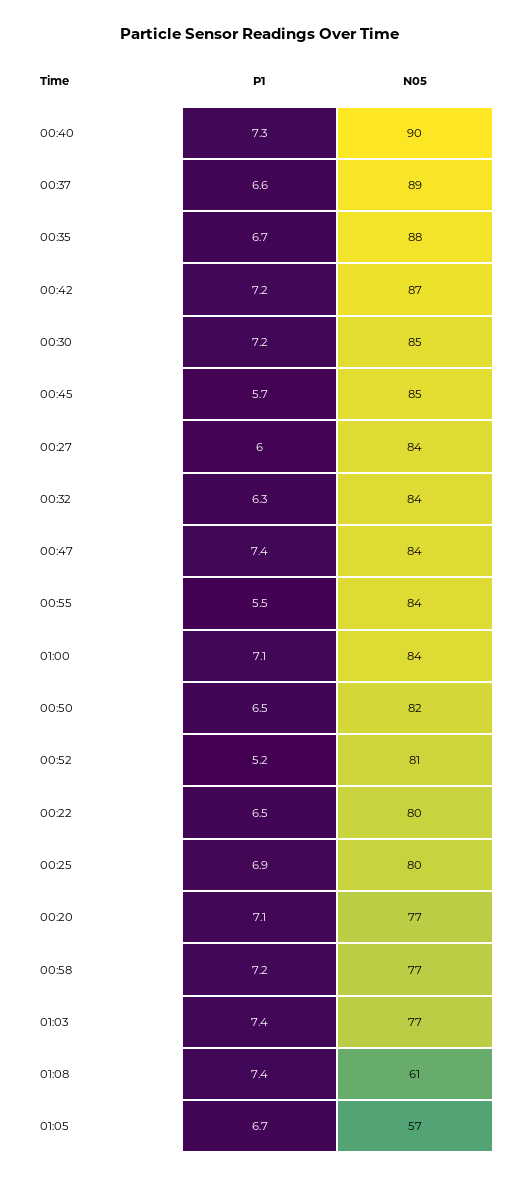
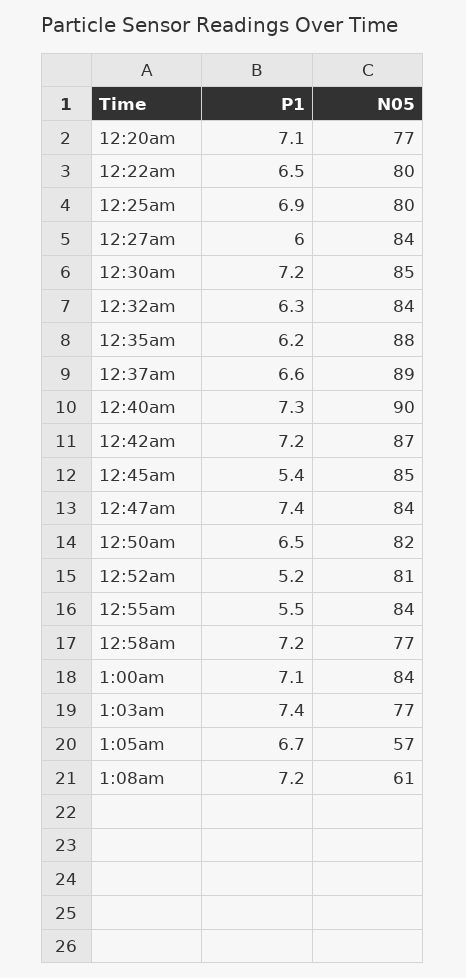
  {
    "P1": {
      "00:40": 7.3,
      "00:37": 6.6,
-     "00:35": 6.7,
+     "00:35": 6.2,
      "00:42": 7.2,
      "00:30": 7.2,
-     "00:45": 5.7,
+     "00:45": 5.4,
      "00:27": 6,
      "00:32": 6.3,
      "00:47": 7.4,
      "00:55": 5.5,
      "01:00": 7.1,
      "00:50": 6.5,
      "00:52": 5.2,
      "00:22": 6.5,
      "00:25": 6.9,
      "00:20": 7.1,
      "00:58": 7.2,
      "01:03": 7.4,
-     "01:08": 7.4,
+     "01:08": 7.2,
      "01:05": 6.7
    },
    "N05": {
      "00:40": 90,
      "00:37": 89,
      "00:35": 88,
      "00:42": 87,
      "00:30": 85,
      "00:45": 85,
      "00:27": 84,
      "00:32": 84,
      "00:47": 84,
      "00:55": 84,
      "01:00": 84,
      "00:50": 82,
      "00:52": 81,
      "00:22": 80,
      "00:25": 80,
      "00:20": 77,
      "00:58": 77,
      "01:03": 77,
      "01:08": 61,
      "01:05": 57
    }
  }

